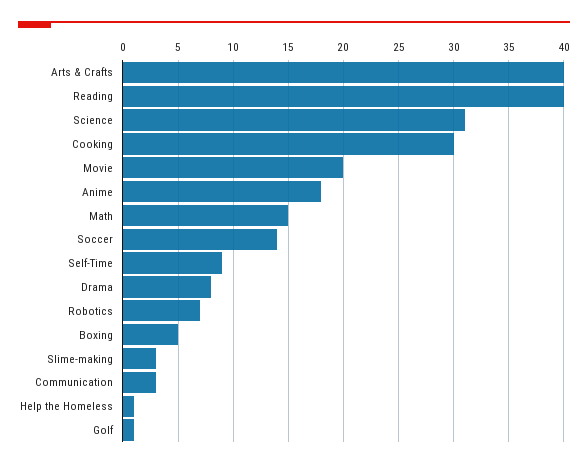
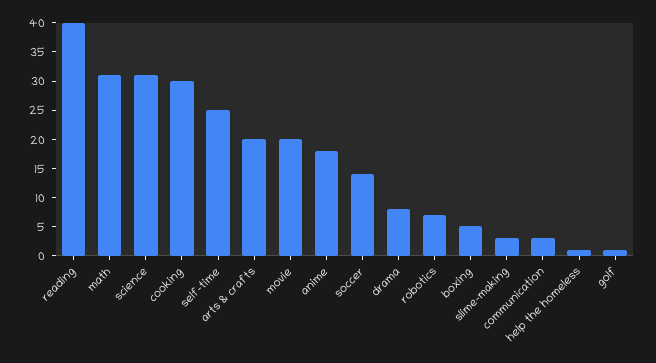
  {
-   "Arts & Crafts": 40,
+   "Arts & Crafts": 20,
    "Reading": 40,
    "Science": 31,
    "Cooking": 30,
    "Movie": 20,
    "Anime": 18,
-   "Math": 15,
+   "Math": 30,
    "Soccer": 14,
-   "Self-Time": 9,
+   "Self-Time": 25,
    "Drama": 8,
    "Robotics": 7,
    "Boxing": 5,
    "Slime-making": 3,
    "Communication": 3,
    "Help the Homeless": 1,
    "Golf": 1
  }

